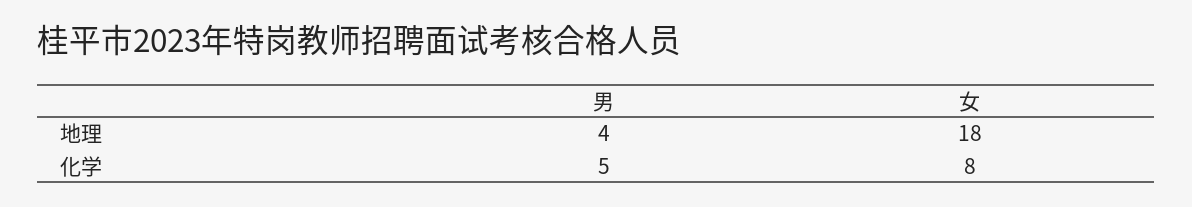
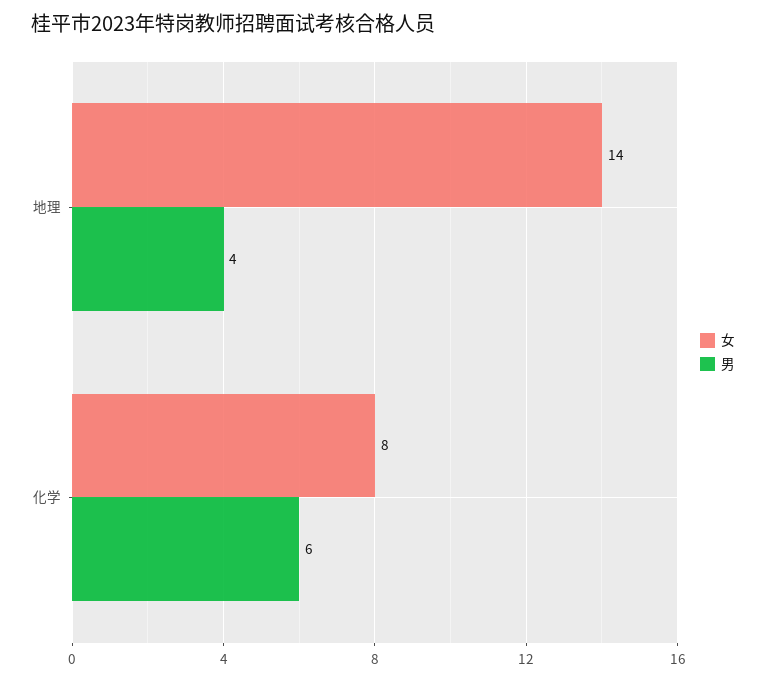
  {
    "男": {
      "地理": 4,
-     "化学": 5
+     "化学": 6
    },
    "女": {
-     "地理": 18,
+     "地理": 14,
      "化学": 8
    }
  }

